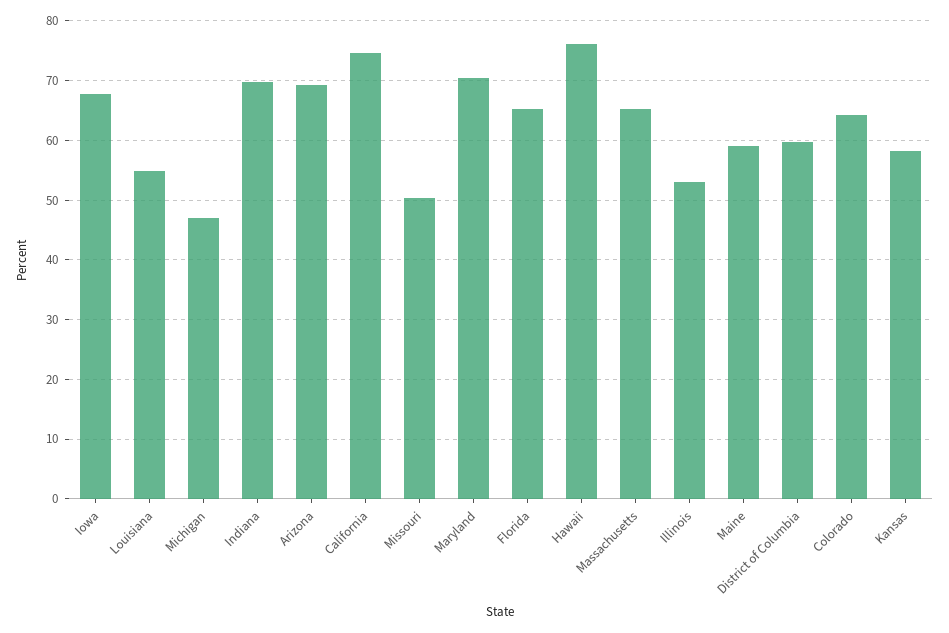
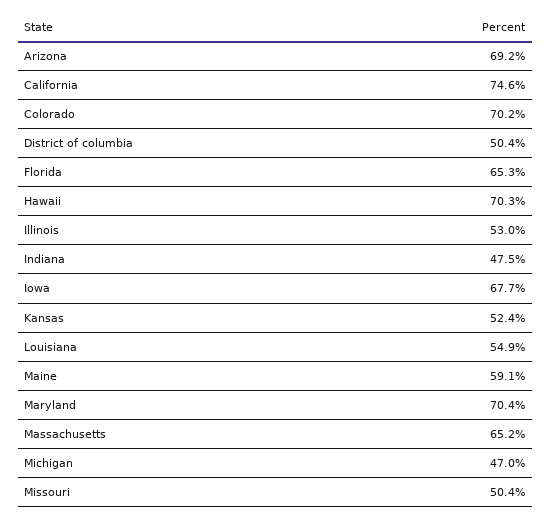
  {
    "Iowa": 67.7,
    "Louisiana": 54.9,
    "Michigan": 47,
-   "Indiana": 70,
+   "Indiana": 47.5,
    "Arizona": 69.2,
    "California": 74.6,
    "Missouri": 50.4,
    "Maryland": 70.4,
    "Florida": 65.3,
-   "Hawaii": 76,
+   "Hawaii": 70.3,
    "Massachusetts": 65.2,
    "Illinois": 53,
    "Maine": 59.1,
-   "District of Columbia": 60,
+   "District of Columbia": 50.4,
-   "Colorado": 64,
+   "Colorado": 70.2,
-   "Kansas": 58
+   "Kansas": 52.4
  }

